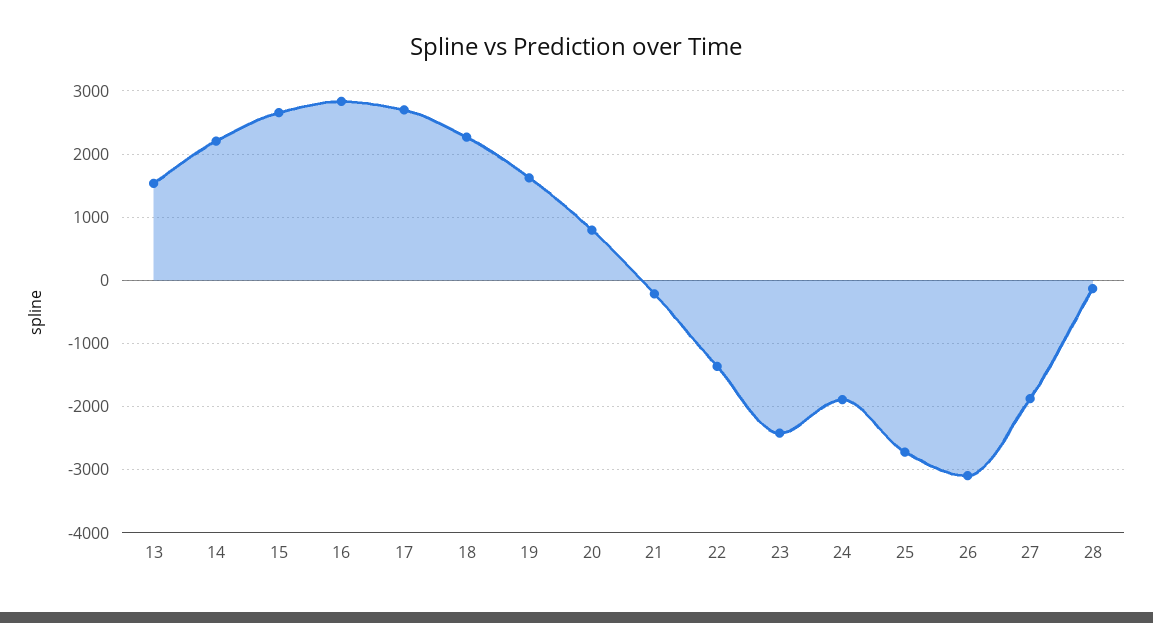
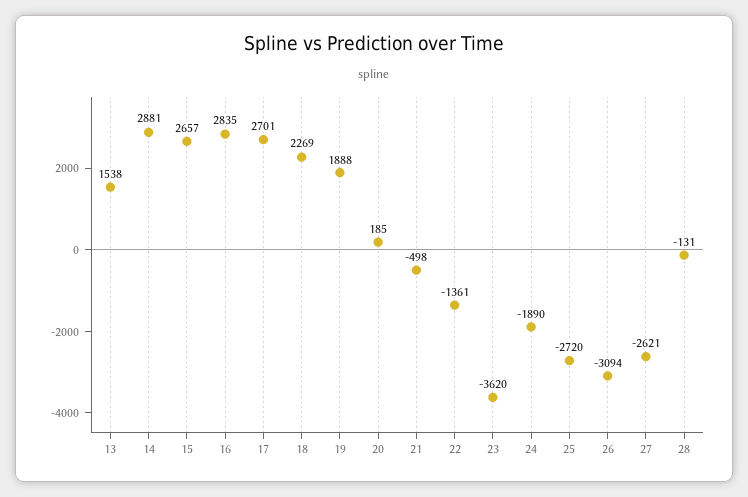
  {
    "13": 1538,
-   "14": 2200,
+   "14": 2881,
    "15": 2657,
    "16": 2835,
    "17": 2701,
    "18": 2269,
-   "19": 1600,
+   "19": 1888,
-   "20": 800,
+   "20": 185,
-   "21": -200,
+   "21": -498,
    "22": -1361,
-   "23": -2400,
+   "23": -3620,
    "24": -1890,
    "25": -2720,
    "26": -3094,
-   "27": -1900,
+   "27": -2621,
    "28": -131
  }

